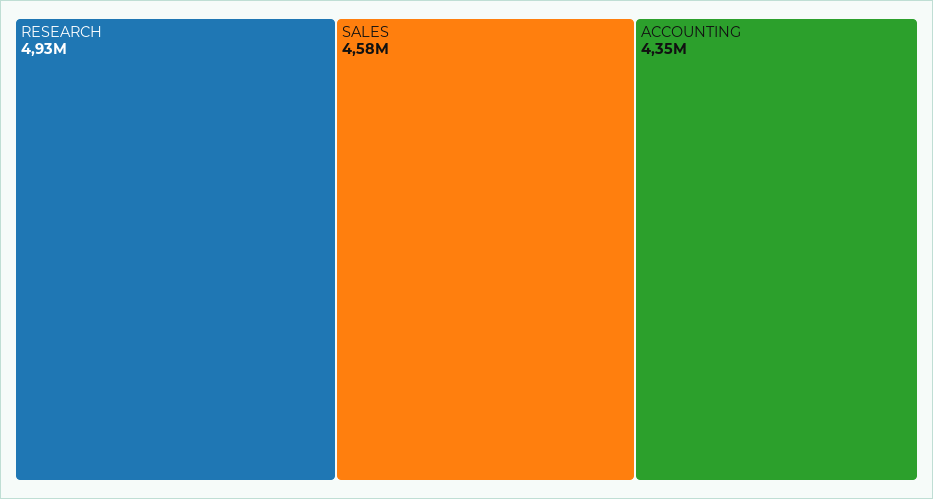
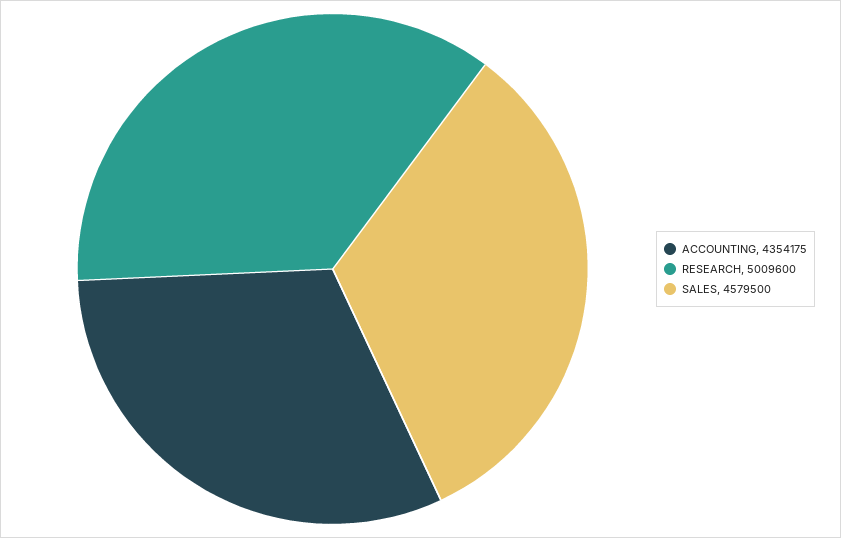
  {
-   "RESEARCH": 4930000,
+   "RESEARCH": 5009600,
    "SALES": 4579500,
    "ACCOUNTING": 4354175
  }

